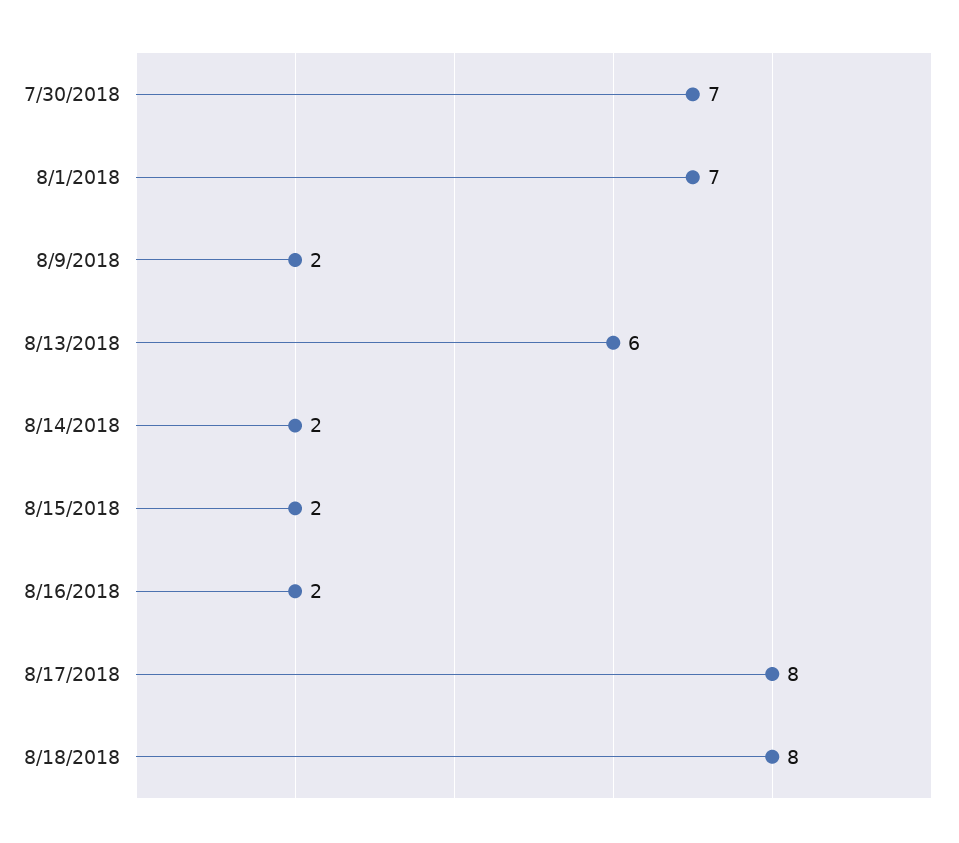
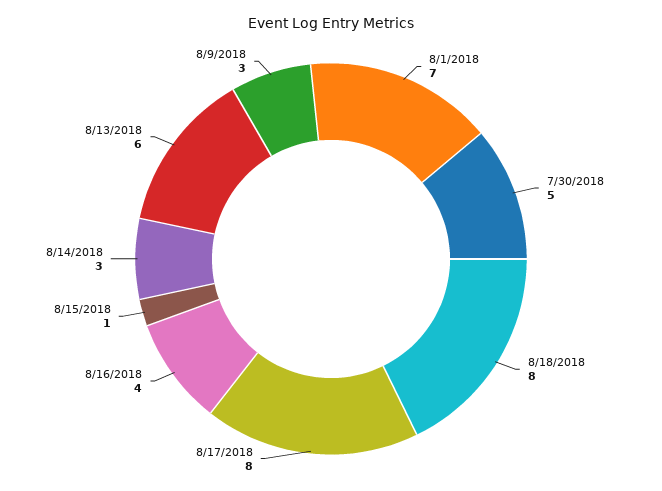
  {
-   "7/30/2018": 7,
+   "7/30/2018": 5,
    "8/1/2018": 7,
-   "8/9/2018": 2,
+   "8/9/2018": 3,
    "8/13/2018": 6,
-   "8/14/2018": 2,
+   "8/14/2018": 3,
-   "8/15/2018": 2,
+   "8/15/2018": 1,
-   "8/16/2018": 2,
+   "8/16/2018": 4,
    "8/17/2018": 8,
    "8/18/2018": 8
  }

